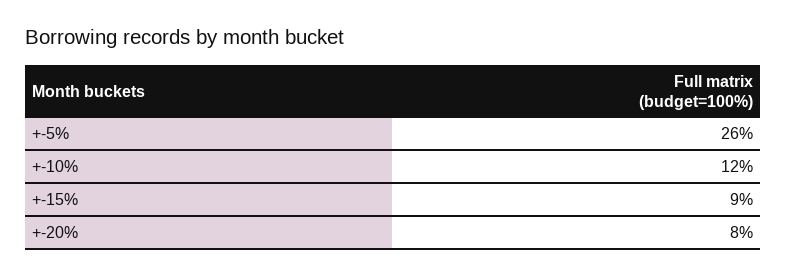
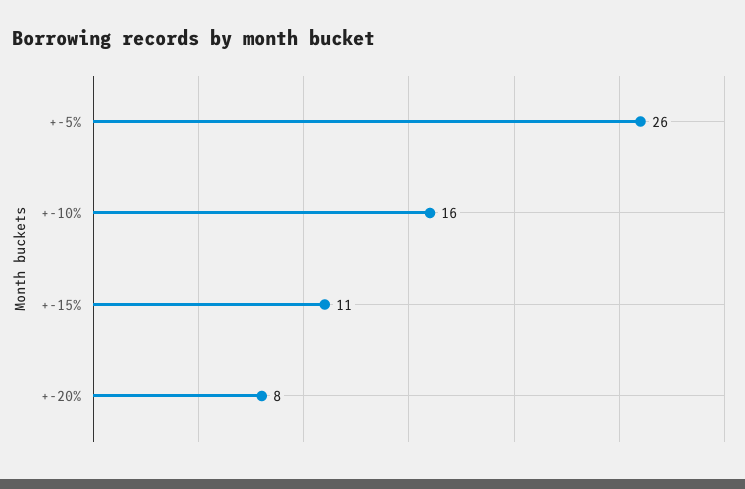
  {
    "+-5%": 26,
-   "+-10%": 12,
+   "+-10%": 16,
-   "+-15%": 9,
+   "+-15%": 11,
    "+-20%": 8
  }

